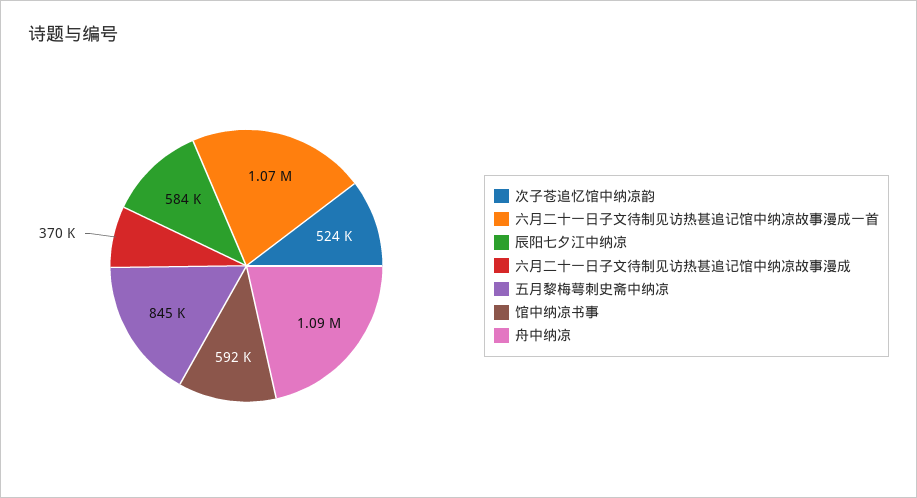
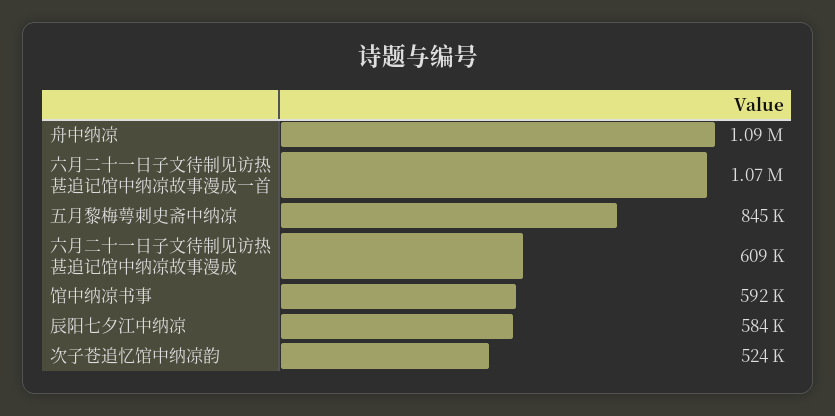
  {
    "次子苍追忆馆中纳凉韵": 524000,
    "六月二十一日子文待制见访热甚追记馆中纳凉故事漫成一首": 1070000,
    "辰阳七夕江中纳凉": 584000,
-   "六月二十一日子文待制见访热甚追记馆中纳凉故事漫成": 370000,
+   "六月二十一日子文待制见访热甚追记馆中纳凉故事漫成": 609000,
    "五月黎梅萼刺史斋中纳凉": 845000,
    "馆中纳凉书事": 592000,
    "舟中纳凉": 1090000
  }

